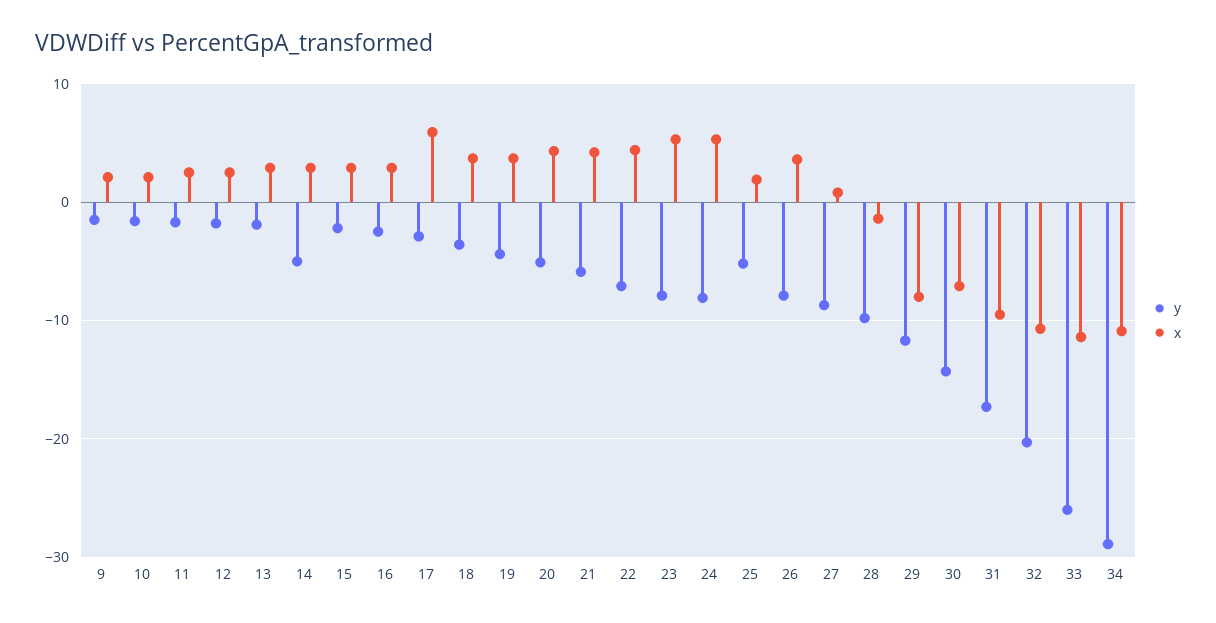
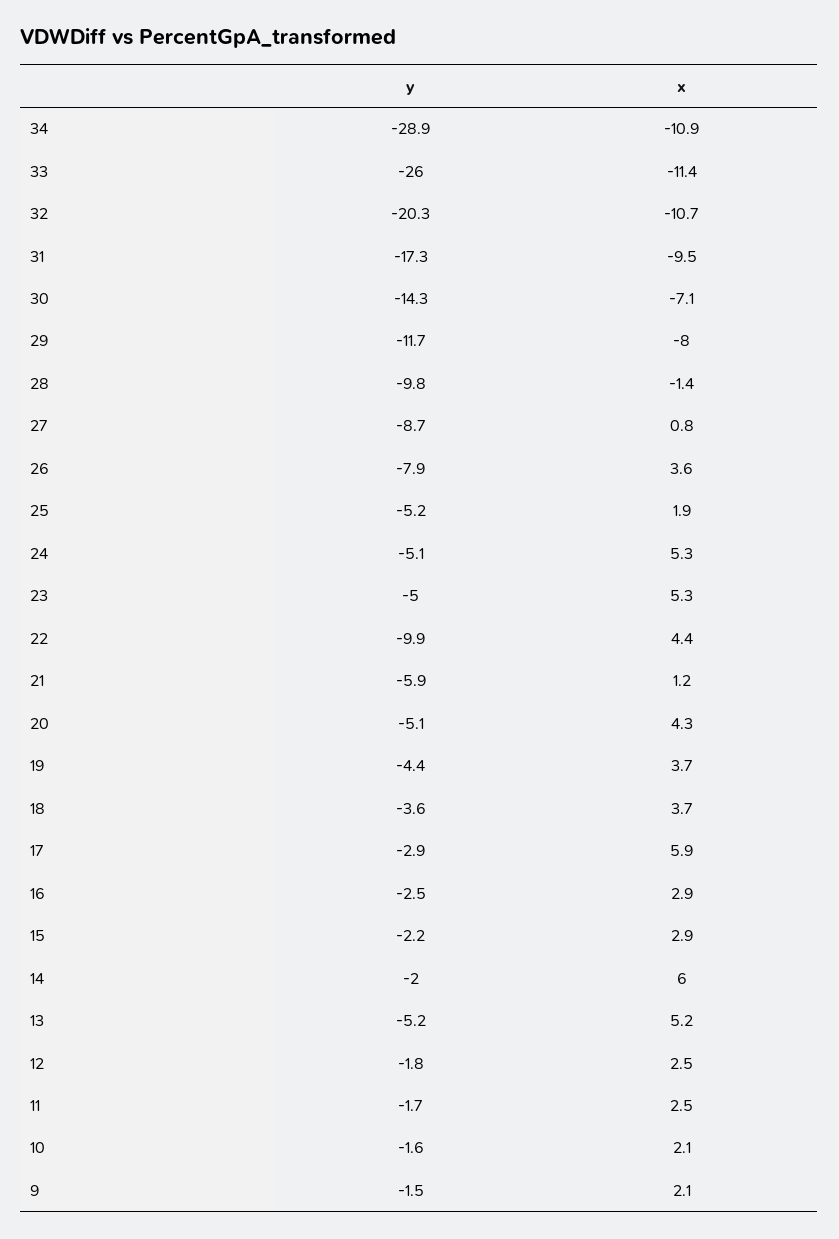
  {
    "y": {
      "9": -1.5,
      "10": -1.6,
      "11": -1.7,
      "12": -1.8,
-     "13": -2,
+     "13": -5.2,
-     "14": -5,
+     "14": -2,
      "15": -2.2,
      "16": -2.5,
      "17": -2.9,
      "18": -3.6,
      "19": -4.4,
      "20": -5.1,
      "21": -5.9,
-     "22": -7,
+     "22": -9.9,
-     "23": -8,
+     "23": -5,
-     "24": -8,
+     "24": -5.1,
      "25": -5.2,
      "26": -7.9,
      "27": -8.7,
      "28": -9.8,
      "29": -11.7,
      "30": -14.3,
      "31": -17.3,
      "32": -20.3,
      "33": -26,
      "34": -28.9
    },
    "x": {
      "9": 2.1,
      "10": 2.1,
      "11": 2.5,
      "12": 2.5,
-     "13": 3,
+     "13": 5.2,
-     "14": 3,
+     "14": 6,
      "15": 2.9,
      "16": 2.9,
      "17": 5.9,
      "18": 3.7,
      "19": 3.7,
      "20": 4.3,
-     "21": 4,
+     "21": 1.2,
      "22": 4.4,
      "23": 5.3,
      "24": 5.3,
      "25": 1.9,
      "26": 3.6,
      "27": 0.8,
      "28": -1.4,
      "29": -8,
      "30": -7.1,
      "31": -9.5,
      "32": -10.7,
      "33": -11.4,
      "34": -10.9
    }
  }

